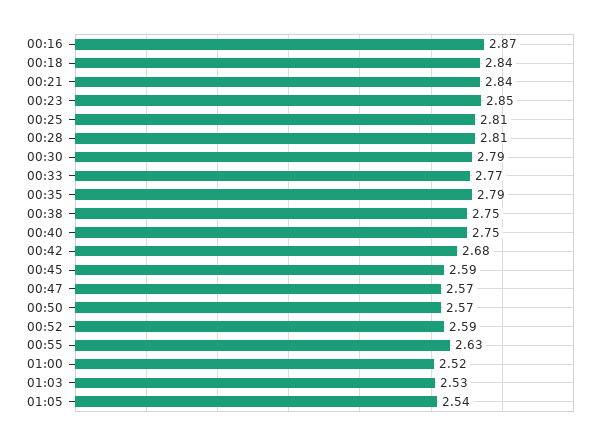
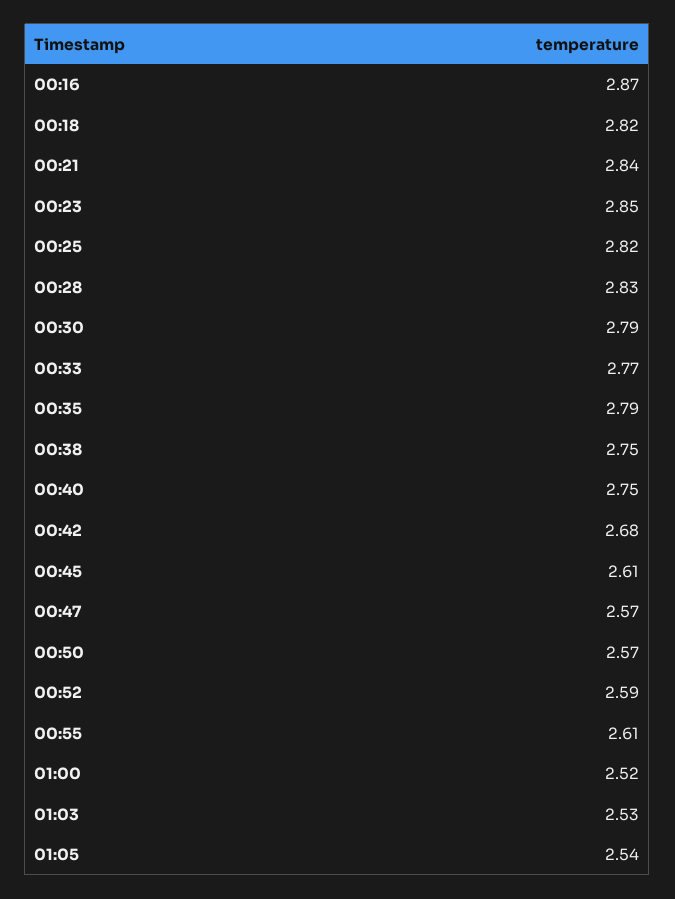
  {
    "00:16": 2.87,
-   "00:18": 2.84,
+   "00:18": 2.82,
    "00:21": 2.84,
    "00:23": 2.85,
-   "00:25": 2.81,
+   "00:25": 2.82,
-   "00:28": 2.81,
+   "00:28": 2.83,
    "00:30": 2.79,
    "00:33": 2.77,
    "00:35": 2.79,
    "00:38": 2.75,
    "00:40": 2.75,
    "00:42": 2.68,
-   "00:45": 2.59,
+   "00:45": 2.61,
    "00:47": 2.57,
    "00:50": 2.57,
    "00:52": 2.59,
-   "00:55": 2.63,
+   "00:55": 2.61,
    "01:00": 2.52,
    "01:03": 2.53,
    "01:05": 2.54
  }

